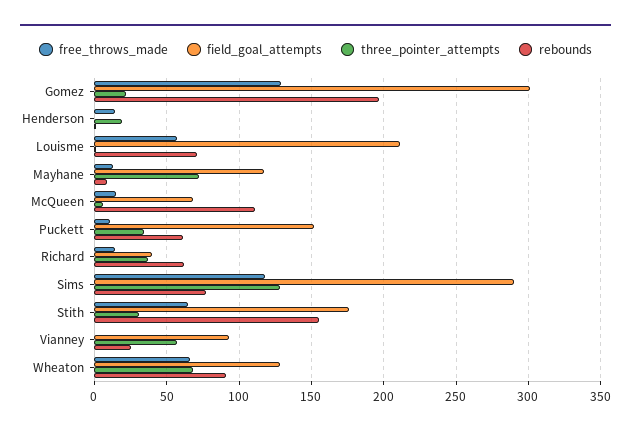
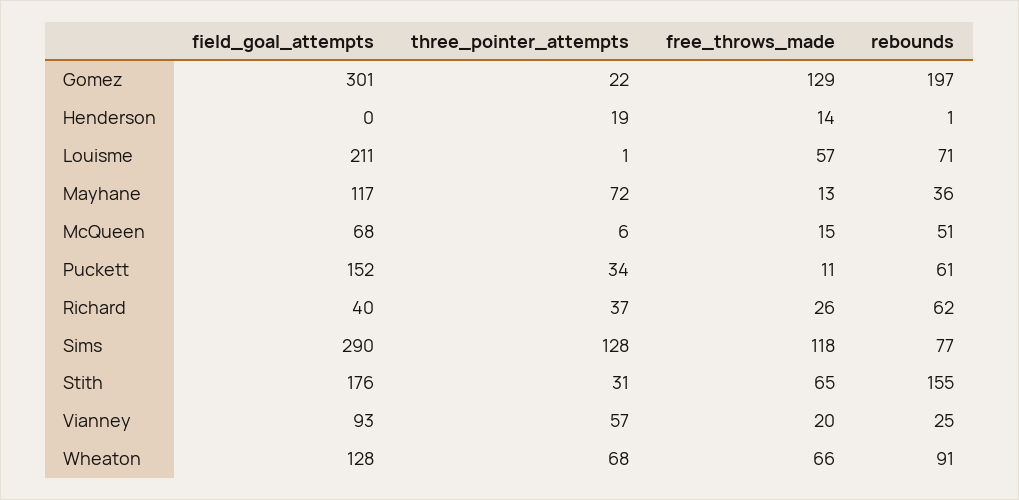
  {
    "free_throws_made": {
      "Gomez": 129,
      "Henderson": 14,
      "Louisme": 57,
      "Mayhane": 13,
      "McQueen": 15,
      "Puckett": 11,
-     "Richard": 15,
+     "Richard": 26,
      "Sims": 118,
      "Stith": 65,
-     "Vianney": 0,
+     "Vianney": 20,
      "Wheaton": 66
    },
    "field_goal_attempts": {
      "Gomez": 301,
      "Henderson": 0,
      "Louisme": 211,
      "Mayhane": 117,
      "McQueen": 68,
      "Puckett": 152,
      "Richard": 40,
      "Sims": 290,
      "Stith": 176,
      "Vianney": 93,
      "Wheaton": 128
    },
    "three_pointer_attempts": {
      "Gomez": 22,
      "Henderson": 19,
      "Louisme": 1,
      "Mayhane": 72,
      "McQueen": 6,
      "Puckett": 34,
      "Richard": 37,
      "Sims": 128,
      "Stith": 31,
      "Vianney": 57,
      "Wheaton": 68
    },
    "rebounds": {
      "Gomez": 197,
      "Henderson": 1,
      "Louisme": 71,
-     "Mayhane": 10,
+     "Mayhane": 36,
-     "McQueen": 110,
+     "McQueen": 51,
      "Puckett": 61,
      "Richard": 62,
      "Sims": 77,
      "Stith": 155,
      "Vianney": 25,
      "Wheaton": 91
    }
  }

